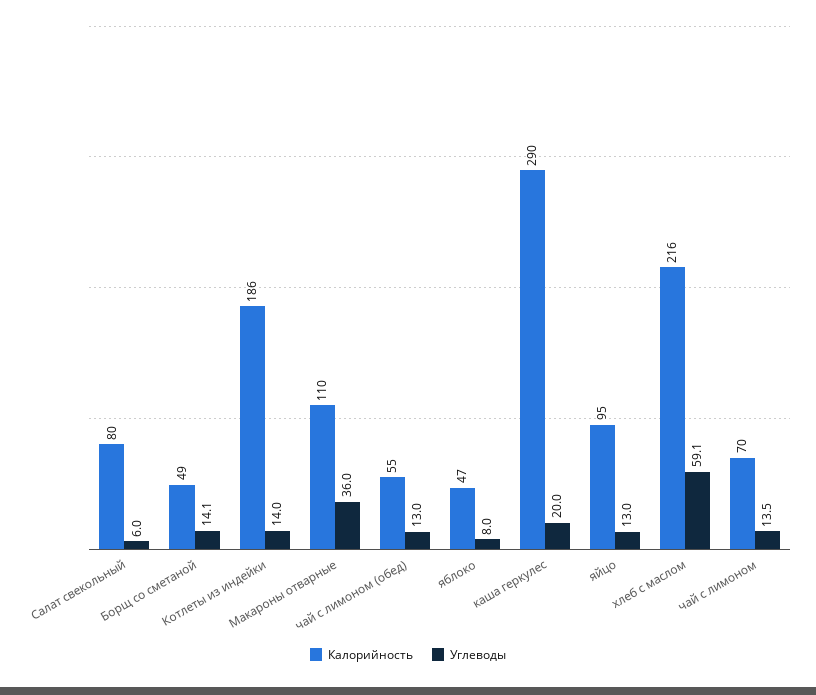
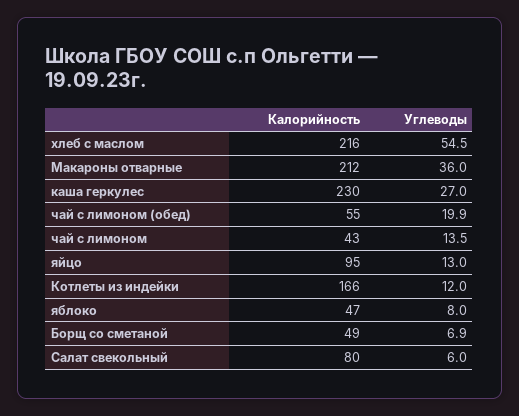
  {
    "Калорийность": {
      "Салат свекольный": 80,
      "Борщ со сметаной": 49,
-     "Котлеты из индейки": 186,
+     "Котлеты из индейки": 166,
-     "Макароны отварные": 110,
+     "Макароны отварные": 212,
      "чай с лимоном (обед)": 55,
      "яблоко": 47,
-     "каша геркулес": 290,
+     "каша геркулес": 230,
      "яйцо": 95,
      "хлеб с маслом": 216,
-     "чай с лимоном": 70
+     "чай с лимоном": 43
    },
    "Углеводы": {
      "Салат свекольный": 6,
-     "Борщ со сметаной": 14.1,
+     "Борщ со сметаной": 6.9,
-     "Котлеты из индейки": 14,
+     "Котлеты из индейки": 12,
      "Макароны отварные": 36,
-     "чай с лимоном (обед)": 13,
+     "чай с лимоном (обед)": 19.9,
      "яблоко": 8,
-     "каша геркулес": 20,
+     "каша геркулес": 27,
      "яйцо": 13,
-     "хлеб с маслом": 59.1,
+     "хлеб с маслом": 54.5,
      "чай с лимоном": 13.5
    }
  }

